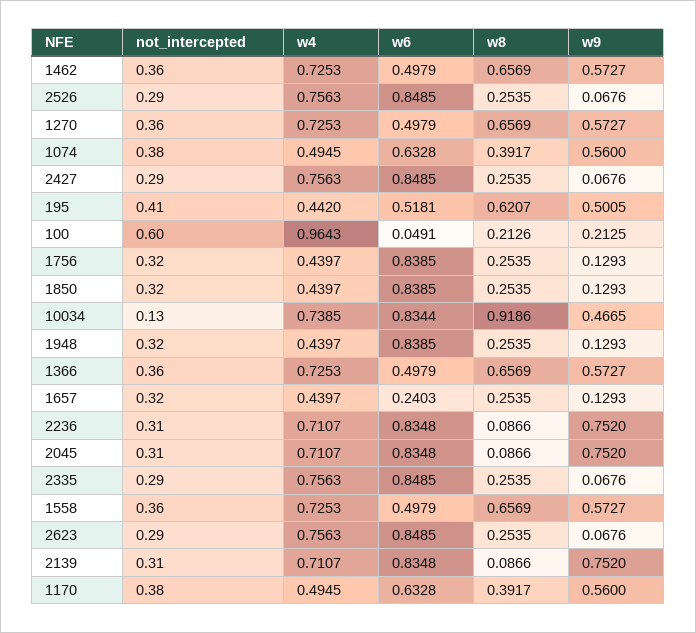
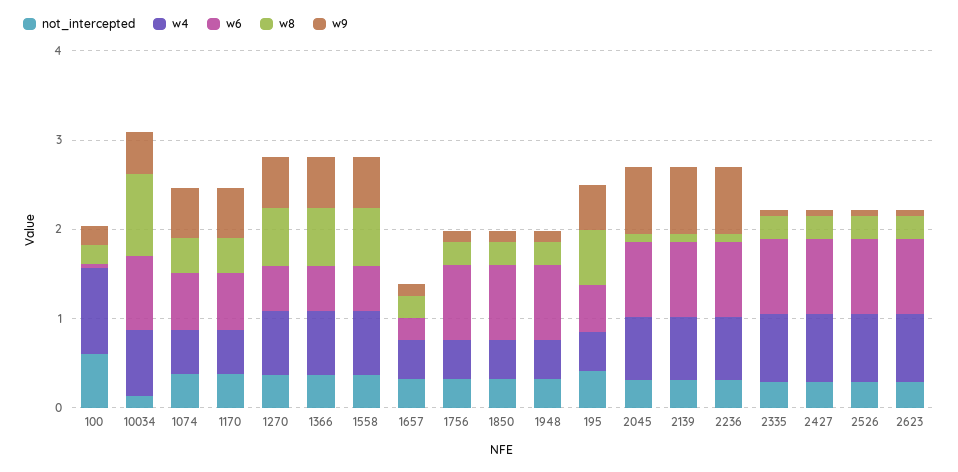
  {
    "not_intercepted": {
-     "1462": 0.36,
      "2526": 0.29,
      "1270": 0.36,
      "1074": 0.38,
      "2427": 0.29,
      "195": 0.41,
      "100": 0.6,
      "1756": 0.32,
      "1850": 0.32,
      "10034": 0.13,
      "1948": 0.32,
      "1366": 0.36,
      "1657": 0.32,
      "2236": 0.31,
      "2045": 0.31,
      "2335": 0.29,
      "1558": 0.36,
      "2623": 0.29,
      "2139": 0.31,
      "1170": 0.38
    },
    "w4": {
-     "1462": 0.7253,
      "2526": 0.7563,
      "1270": 0.7253,
      "1074": 0.4945,
      "2427": 0.7563,
      "195": 0.442,
      "100": 0.9643,
      "1756": 0.4397,
      "1850": 0.4397,
      "10034": 0.7385,
      "1948": 0.4397,
      "1366": 0.7253,
      "1657": 0.4397,
      "2236": 0.7107,
      "2045": 0.7107,
      "2335": 0.7563,
      "1558": 0.7253,
      "2623": 0.7563,
      "2139": 0.7107,
      "1170": 0.4945
    },
    "w6": {
-     "1462": 0.4979,
      "2526": 0.8485,
      "1270": 0.4979,
      "1074": 0.6328,
      "2427": 0.8485,
      "195": 0.5181,
      "100": 0.0491,
      "1756": 0.8385,
      "1850": 0.8385,
      "10034": 0.8344,
      "1948": 0.8385,
      "1366": 0.4979,
      "1657": 0.2403,
      "2236": 0.8348,
      "2045": 0.8348,
      "2335": 0.8485,
      "1558": 0.4979,
      "2623": 0.8485,
      "2139": 0.8348,
      "1170": 0.6328
    },
    "w8": {
-     "1462": 0.6569,
      "2526": 0.2535,
      "1270": 0.6569,
      "1074": 0.3917,
      "2427": 0.2535,
      "195": 0.6207,
      "100": 0.2126,
      "1756": 0.2535,
      "1850": 0.2535,
      "10034": 0.9186,
      "1948": 0.2535,
      "1366": 0.6569,
      "1657": 0.2535,
      "2236": 0.0866,
      "2045": 0.0866,
      "2335": 0.2535,
      "1558": 0.6569,
      "2623": 0.2535,
      "2139": 0.0866,
      "1170": 0.3917
    },
    "w9": {
-     "1462": 0.5727,
      "2526": 0.0676,
      "1270": 0.5727,
      "1074": 0.56,
      "2427": 0.0676,
      "195": 0.5005,
      "100": 0.2125,
      "1756": 0.1293,
      "1850": 0.1293,
      "10034": 0.4665,
      "1948": 0.1293,
      "1366": 0.5727,
      "1657": 0.1293,
      "2236": 0.752,
      "2045": 0.752,
      "2335": 0.0676,
      "1558": 0.5727,
      "2623": 0.0676,
      "2139": 0.752,
      "1170": 0.56
    }
  }

